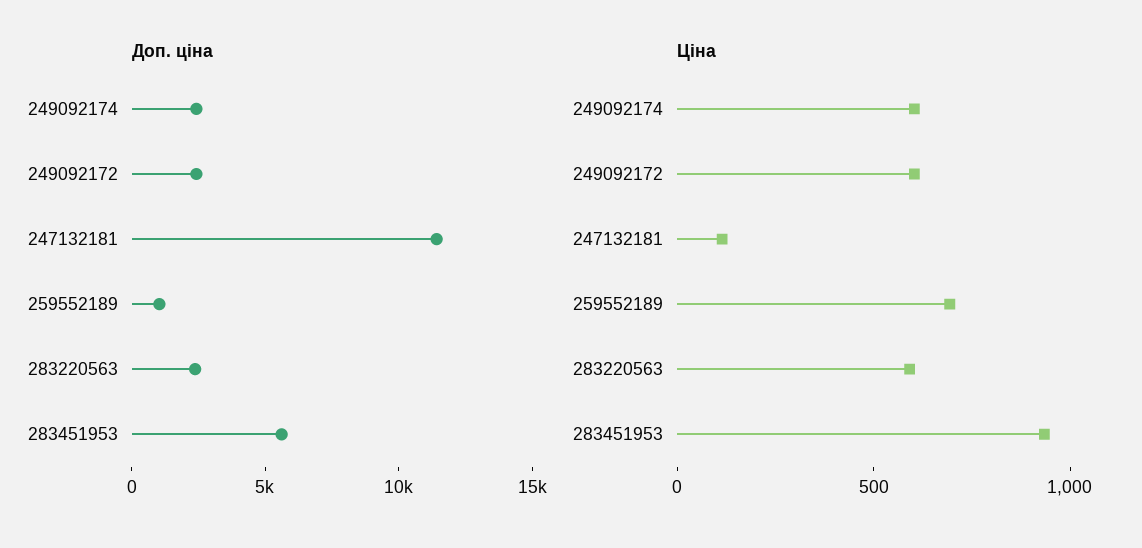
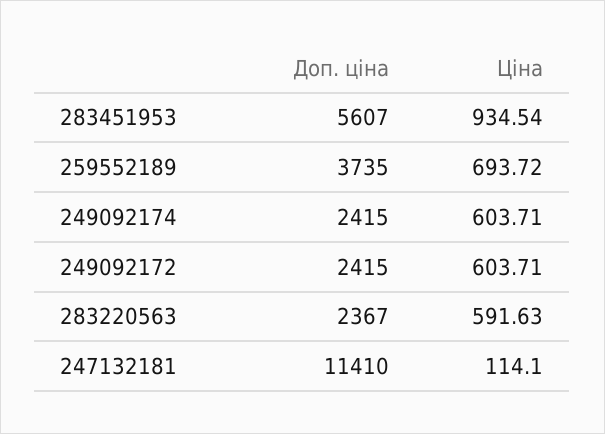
  {
    "Доп. ціна": {
      "249092174": 2415,
      "249092172": 2415,
      "247132181": 11410,
-     "259552189": 1000,
+     "259552189": 3735,
      "283220563": 2367,
      "283451953": 5607
    },
    "Ціна": {
      "249092174": 603.71,
      "249092172": 603.71,
      "247132181": 114.1,
      "259552189": 693.72,
      "283220563": 591.63,
      "283451953": 934.54
    }
  }

